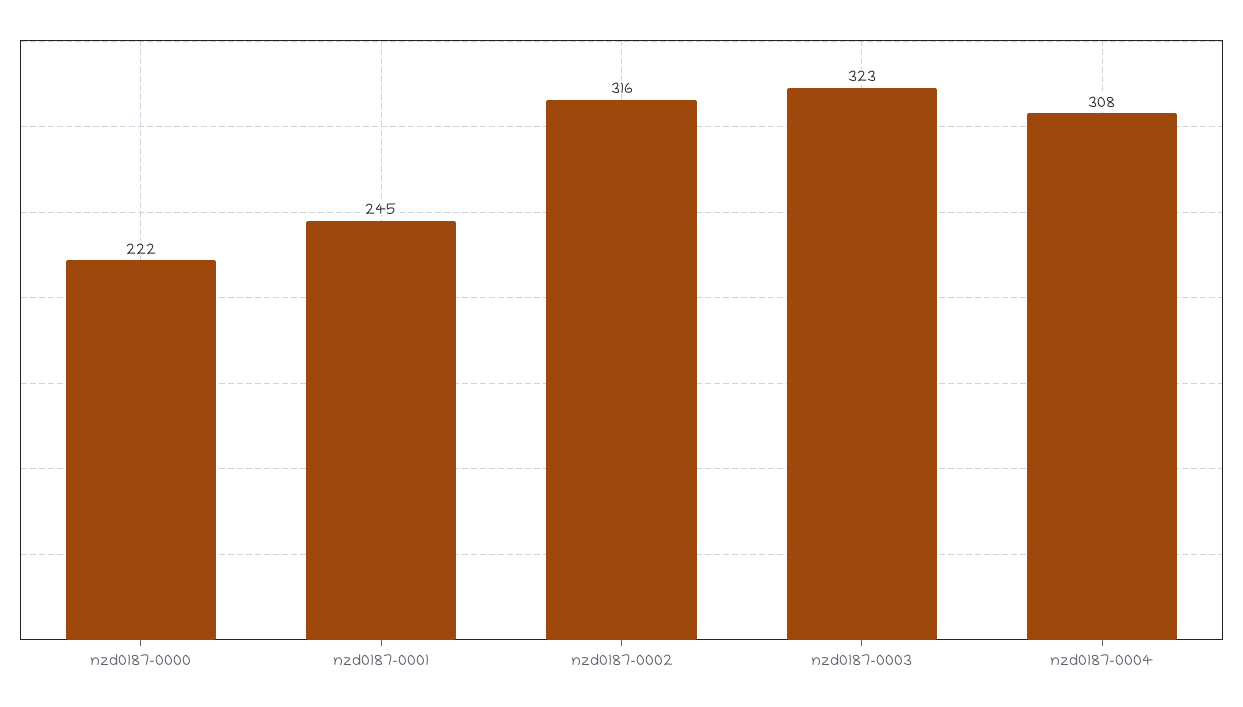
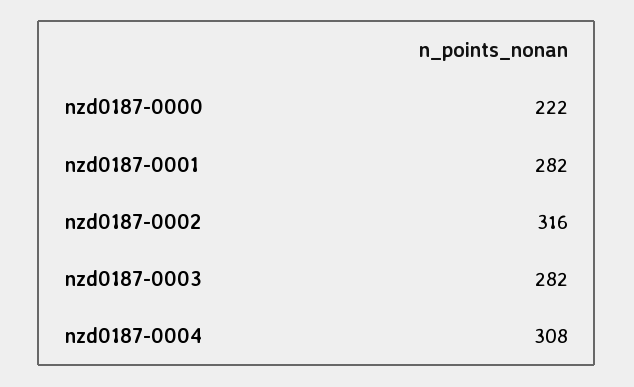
  {
    "nzd0187-0000": 222,
-   "nzd0187-0001": 245,
+   "nzd0187-0001": 282,
    "nzd0187-0002": 316,
-   "nzd0187-0003": 323,
+   "nzd0187-0003": 282,
    "nzd0187-0004": 308
  }

